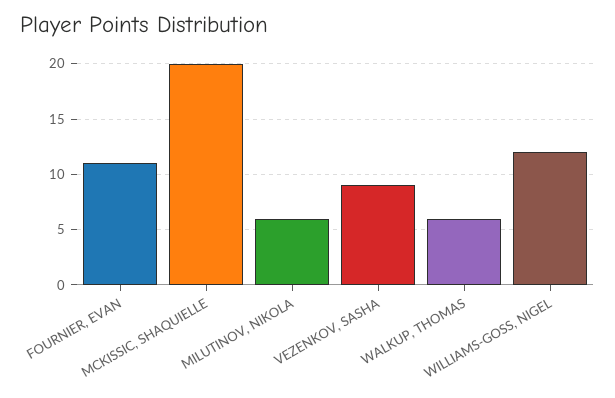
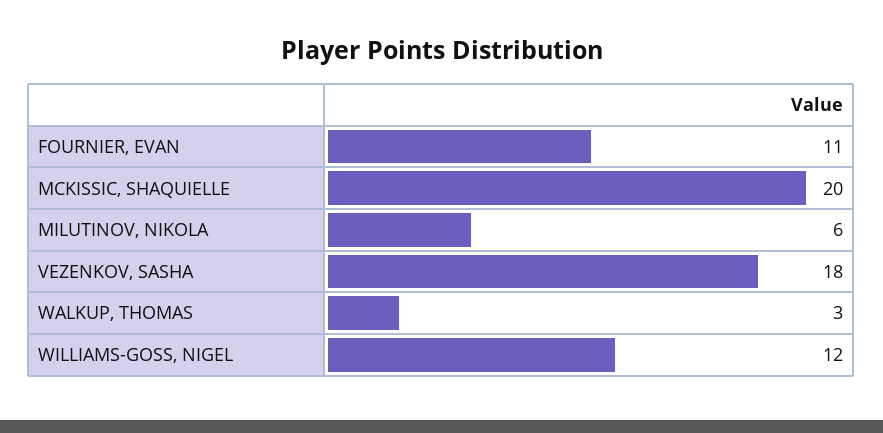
  {
    "FOURNIER, EVAN": 11,
    "MCKISSIC, SHAQUIELLE": 20,
    "MILUTINOV, NIKOLA": 6,
-   "VEZENKOV, SASHA": 9,
+   "VEZENKOV, SASHA": 18,
-   "WALKUP, THOMAS": 6,
+   "WALKUP, THOMAS": 3,
    "WILLIAMS-GOSS, NIGEL": 12
  }

